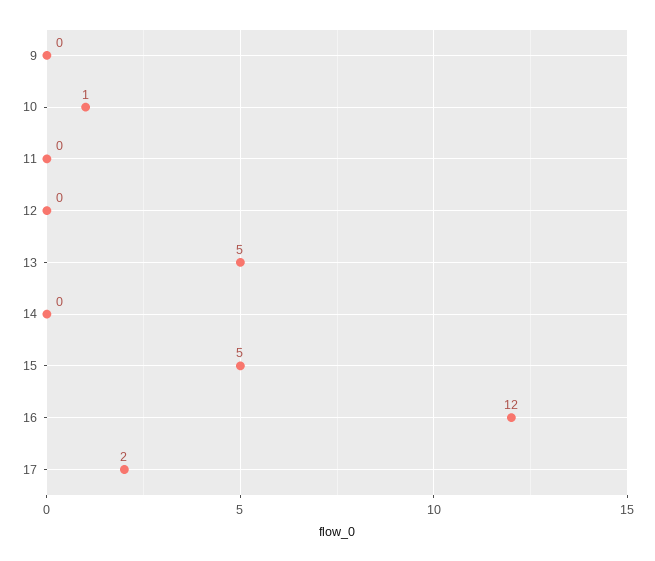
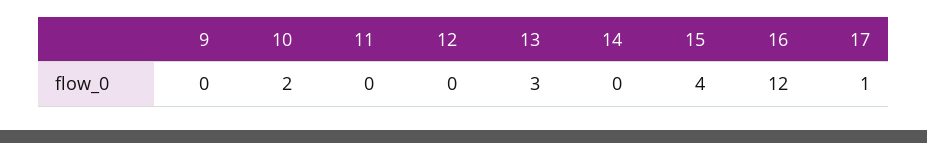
  {
    "9": 0,
-   "10": 1,
+   "10": 2,
    "11": 0,
    "12": 0,
-   "13": 5,
+   "13": 3,
    "14": 0,
-   "15": 5,
+   "15": 4,
    "16": 12,
-   "17": 2
+   "17": 1
  }

